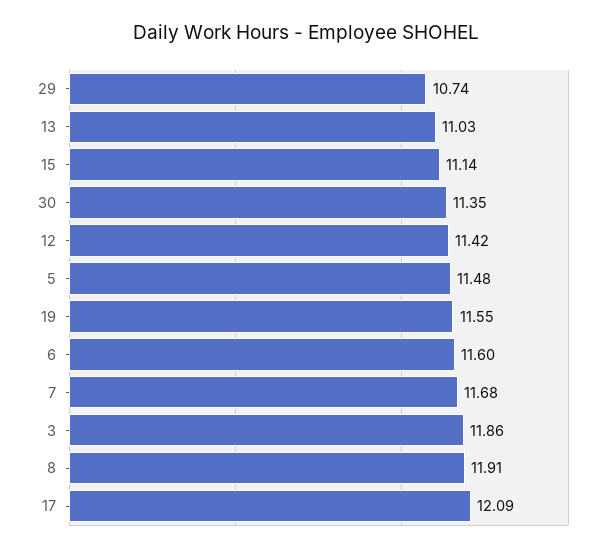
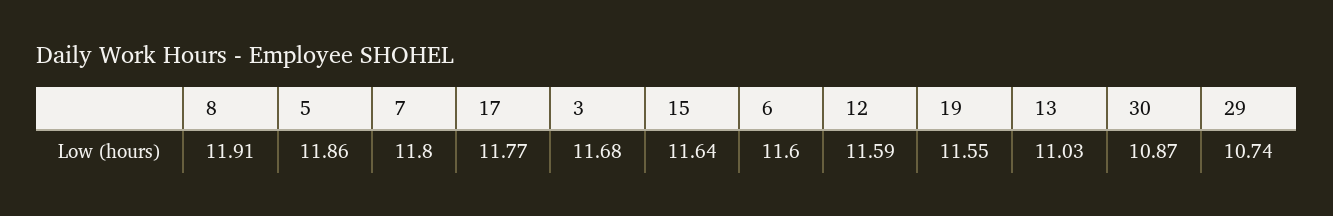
  {
    "29": 10.74,
    "13": 11.03,
-   "15": 11.14,
+   "15": 11.64,
-   "30": 11.35,
+   "30": 10.87,
-   "12": 11.42,
+   "12": 11.59,
-   "5": 11.48,
+   "5": 11.86,
    "19": 11.55,
    "6": 11.6,
-   "7": 11.68,
+   "7": 11.8,
-   "3": 11.86,
+   "3": 11.68,
    "8": 11.91,
-   "17": 12.09
+   "17": 11.77
  }

